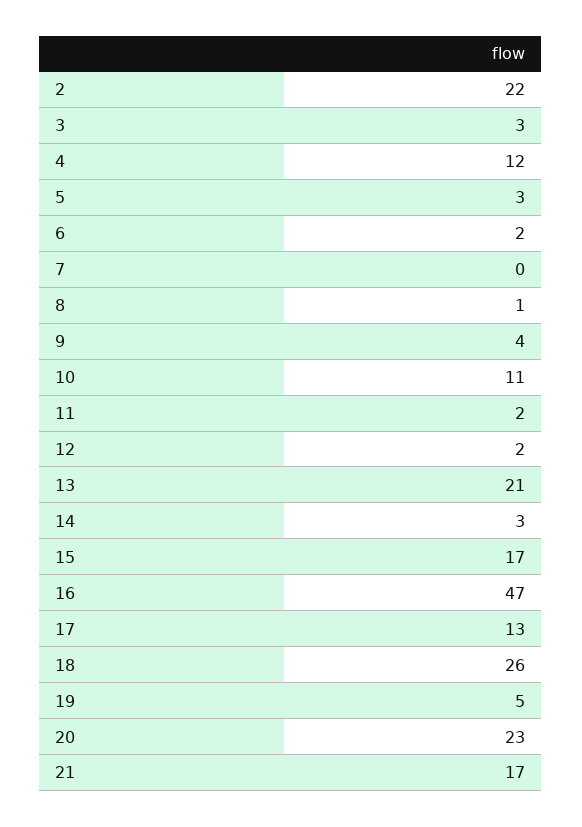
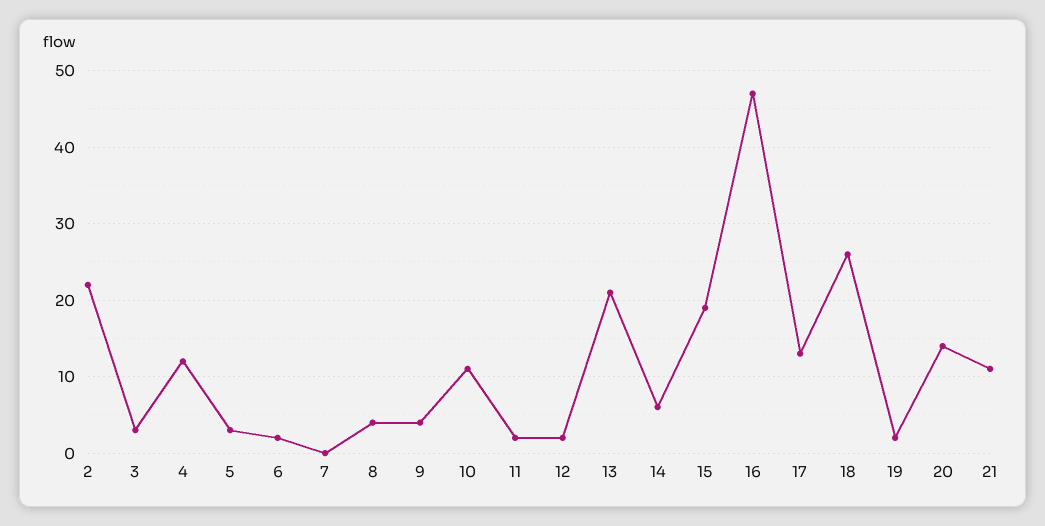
  {
    "2": 22,
    "3": 3,
    "4": 12,
    "5": 3,
    "6": 2,
    "7": 0,
-   "8": 1,
+   "8": 4,
    "9": 4,
    "10": 11,
    "11": 2,
    "12": 2,
    "13": 21,
-   "14": 3,
+   "14": 6,
-   "15": 17,
+   "15": 19,
    "16": 47,
    "17": 13,
    "18": 26,
-   "19": 5,
+   "19": 2,
-   "20": 23,
+   "20": 14,
-   "21": 17
+   "21": 11
  }

